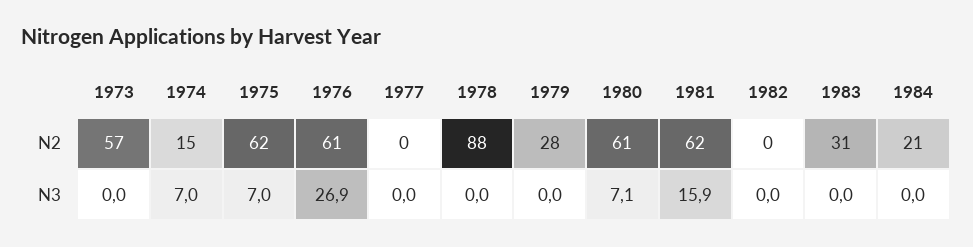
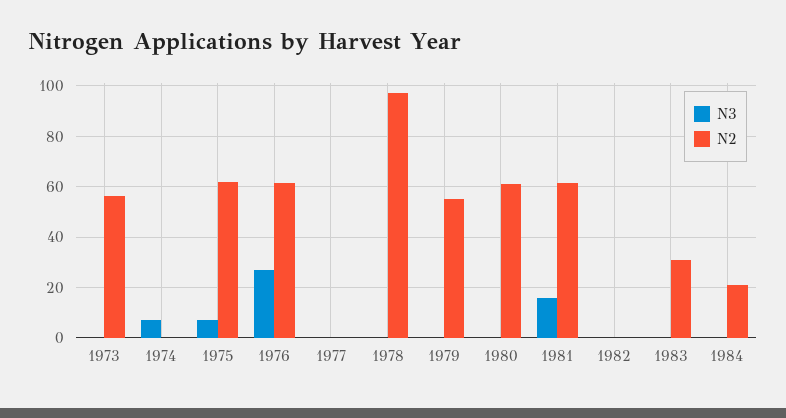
  {
    "N2": {
      "1973": 57,
-     "1974": 15,
+     "1974": 0,
      "1975": 62,
      "1976": 61,
      "1977": 0,
-     "1978": 88,
+     "1978": 97.5,
-     "1979": 28,
+     "1979": 55,
      "1980": 61,
      "1981": 62,
      "1982": 0,
      "1983": 31,
      "1984": 21
    },
    "N3": {
      "1973": 0,
      "1974": 7,
      "1975": 7,
      "1976": 26.9,
      "1977": 0,
      "1978": 0,
      "1979": 0,
-     "1980": 7.1,
+     "1980": 0,
      "1981": 15.9,
      "1982": 0,
      "1983": 0,
      "1984": 0
    }
  }

